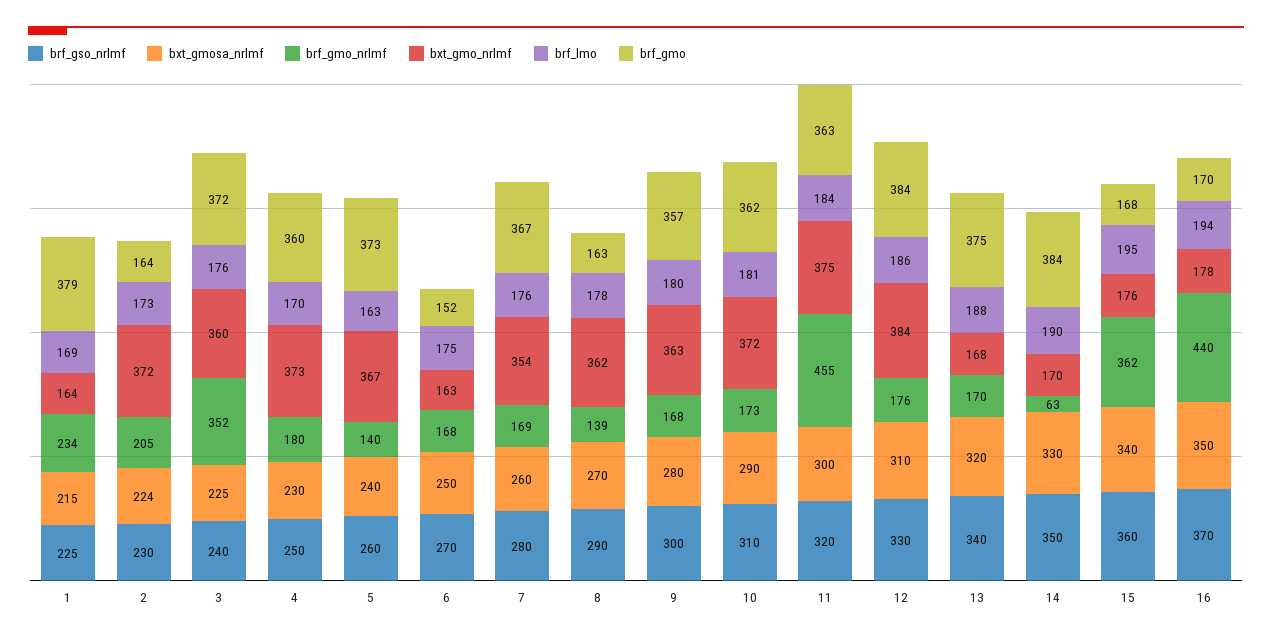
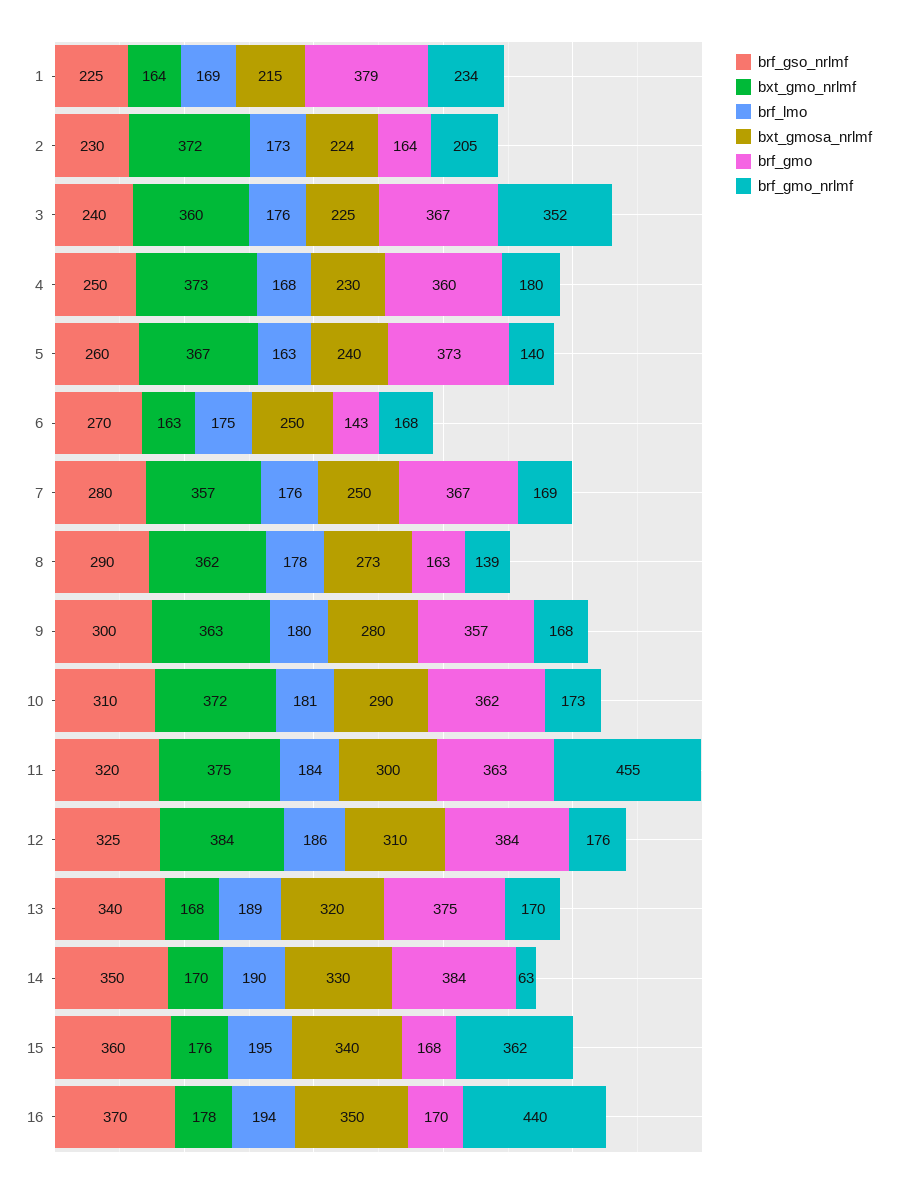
  {
    "brf_gso_nrlmf": {
      "1": 225,
      "2": 230,
      "3": 240,
      "4": 250,
      "5": 260,
      "6": 270,
      "7": 280,
      "8": 290,
      "9": 300,
      "10": 310,
      "11": 320,
-     "12": 330,
+     "12": 325,
      "13": 340,
      "14": 350,
      "15": 360,
      "16": 370
    },
    "bxt_gmosa_nrlmf": {
      "1": 215,
      "2": 224,
      "3": 225,
      "4": 230,
      "5": 240,
      "6": 250,
-     "7": 260,
+     "7": 250,
-     "8": 270,
+     "8": 273,
      "9": 280,
      "10": 290,
      "11": 300,
      "12": 310,
      "13": 320,
      "14": 330,
      "15": 340,
      "16": 350
    },
    "brf_gmo_nrlmf": {
      "1": 234,
      "2": 205,
      "3": 352,
      "4": 180,
      "5": 140,
      "6": 168,
      "7": 169,
      "8": 139,
      "9": 168,
      "10": 173,
      "11": 455,
      "12": 176,
      "13": 170,
      "14": 63,
      "15": 362,
      "16": 440
    },
    "bxt_gmo_nrlmf": {
      "1": 164,
      "2": 372,
      "3": 360,
      "4": 373,
      "5": 367,
      "6": 163,
-     "7": 354,
+     "7": 357,
      "8": 362,
      "9": 363,
      "10": 372,
      "11": 375,
      "12": 384,
      "13": 168,
      "14": 170,
      "15": 176,
      "16": 178
    },
    "brf_lmo": {
      "1": 169,
      "2": 173,
      "3": 176,
-     "4": 170,
+     "4": 168,
      "5": 163,
      "6": 175,
      "7": 176,
      "8": 178,
      "9": 180,
      "10": 181,
      "11": 184,
      "12": 186,
-     "13": 188,
+     "13": 189,
      "14": 190,
      "15": 195,
      "16": 194
    },
    "brf_gmo": {
      "1": 379,
      "2": 164,
-     "3": 372,
+     "3": 367,
      "4": 360,
      "5": 373,
-     "6": 152,
+     "6": 143,
      "7": 367,
      "8": 163,
      "9": 357,
      "10": 362,
      "11": 363,
      "12": 384,
      "13": 375,
      "14": 384,
      "15": 168,
      "16": 170
    }
  }

